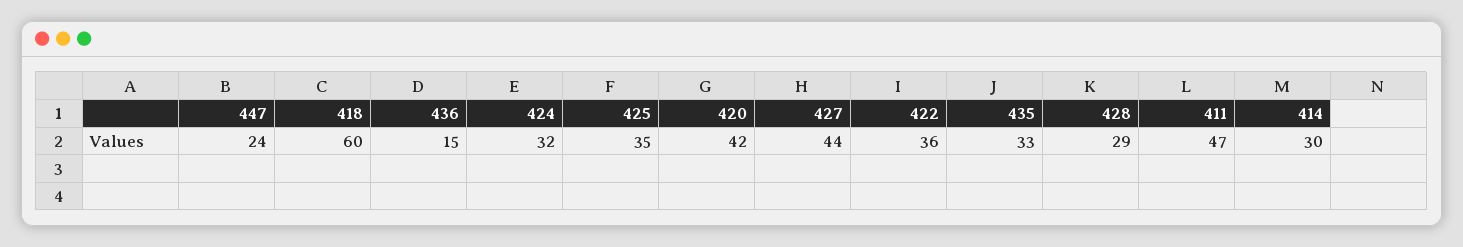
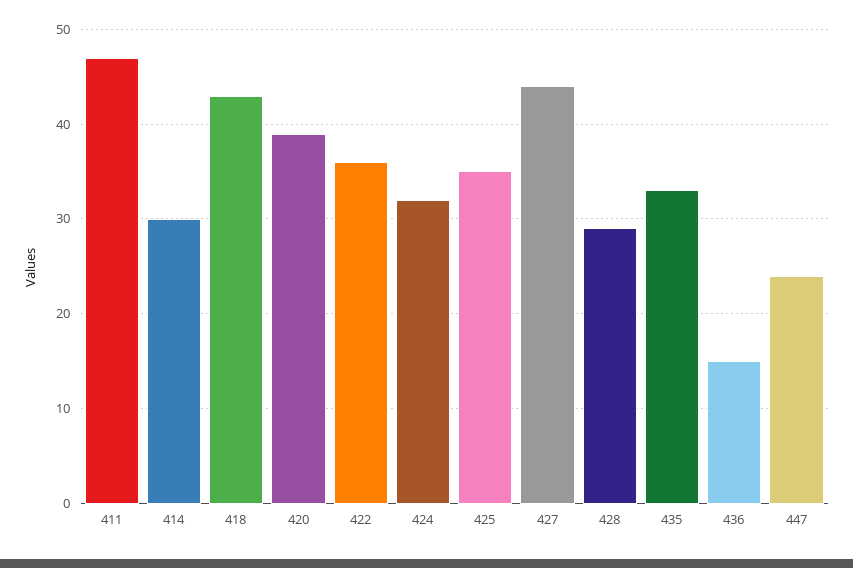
  {
    "447": 24,
-   "418": 60,
+   "418": 43,
    "436": 15,
    "424": 32,
    "425": 35,
-   "420": 42,
+   "420": 39,
    "427": 44,
    "422": 36,
    "435": 33,
    "428": 29,
    "411": 47,
    "414": 30
  }

